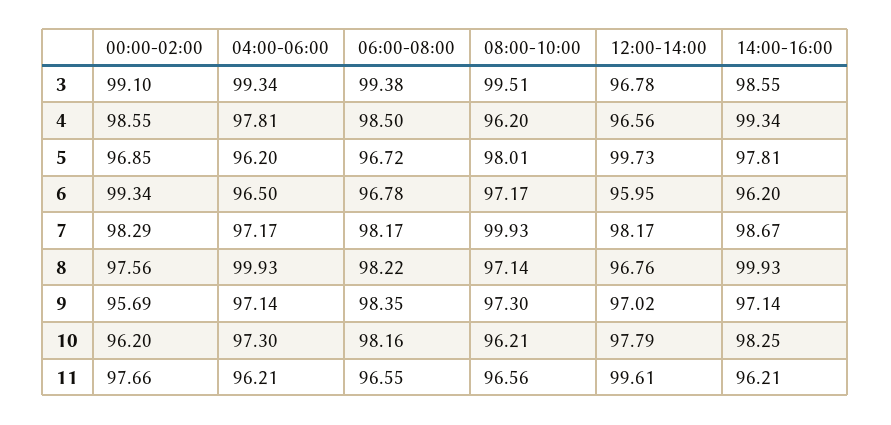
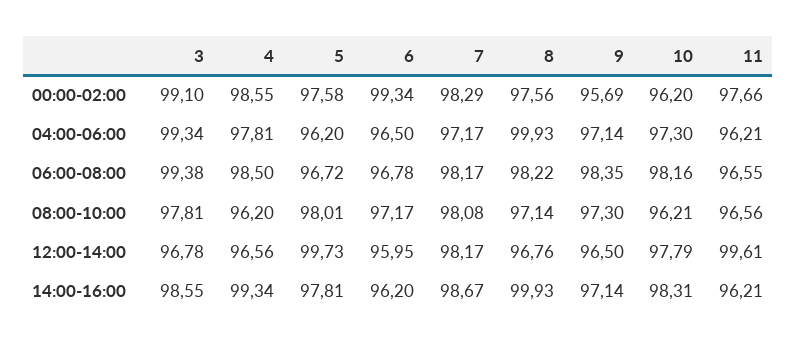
  {
    "00:00-02:00": {
      "3": 99.1,
      "4": 98.55,
-     "5": 96.85,
+     "5": 97.58,
      "6": 99.34,
      "7": 98.29,
      "8": 97.56,
      "9": 95.69,
      "10": 96.2,
      "11": 97.66
    },
    "04:00-06:00": {
      "3": 99.34,
      "4": 97.81,
      "5": 96.2,
      "6": 96.5,
      "7": 97.17,
      "8": 99.93,
      "9": 97.14,
      "10": 97.3,
      "11": 96.21
    },
    "06:00-08:00": {
      "3": 99.38,
      "4": 98.5,
      "5": 96.72,
      "6": 96.78,
      "7": 98.17,
      "8": 98.22,
      "9": 98.35,
      "10": 98.16,
      "11": 96.55
    },
    "08:00-10:00": {
-     "3": 99.51,
+     "3": 97.81,
      "4": 96.2,
      "5": 98.01,
      "6": 97.17,
-     "7": 99.93,
+     "7": 98.08,
      "8": 97.14,
      "9": 97.3,
      "10": 96.21,
      "11": 96.56
    },
    "12:00-14:00": {
      "3": 96.78,
      "4": 96.56,
      "5": 99.73,
      "6": 95.95,
      "7": 98.17,
      "8": 96.76,
-     "9": 97.02,
+     "9": 96.5,
      "10": 97.79,
      "11": 99.61
    },
    "14:00-16:00": {
      "3": 98.55,
      "4": 99.34,
      "5": 97.81,
      "6": 96.2,
      "7": 98.67,
      "8": 99.93,
      "9": 97.14,
-     "10": 98.25,
+     "10": 98.31,
      "11": 96.21
    }
  }

